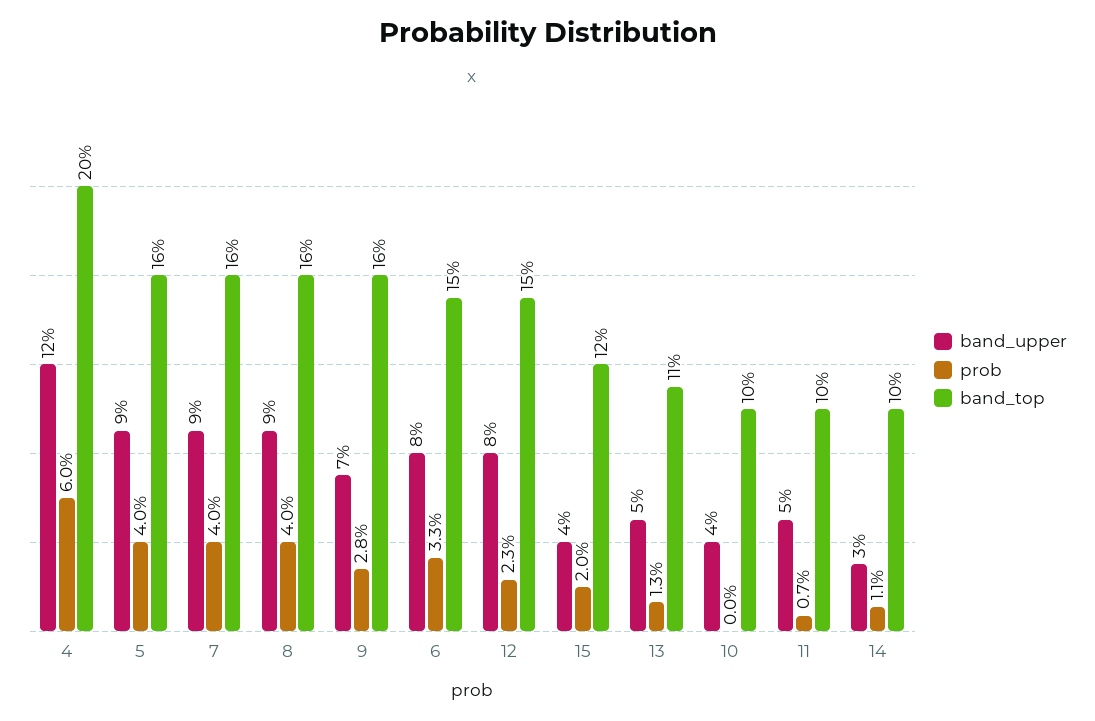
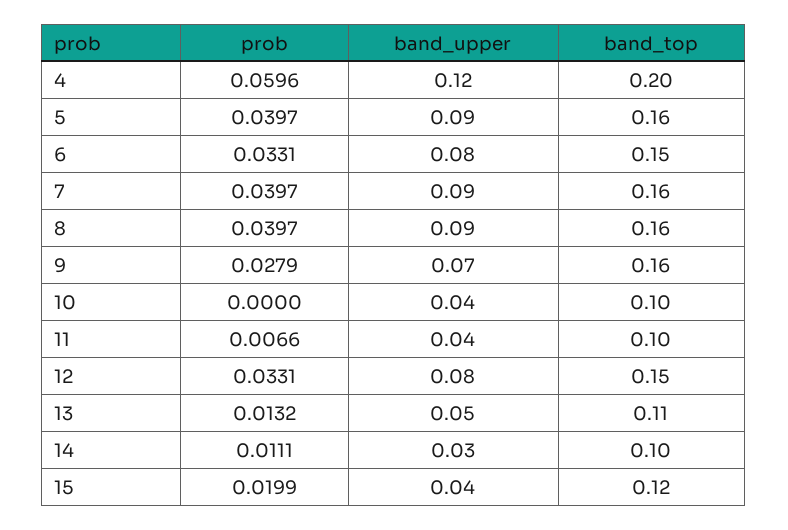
  {
    "band_upper": {
      "4": 0.12,
      "5": 0.09,
      "7": 0.09,
      "8": 0.09,
      "9": 0.07,
      "6": 0.08,
      "12": 0.08,
      "15": 0.04,
      "13": 0.05,
      "10": 0.04,
-     "11": 0.05,
+     "11": 0.04,
      "14": 0.03
    },
    "prob": {
      "4": 0.0596,
      "5": 0.0397,
      "7": 0.0397,
      "8": 0.0397,
      "9": 0.0279,
      "6": 0.0331,
-     "12": 0.023,
+     "12": 0.0331,
      "15": 0.0199,
      "13": 0.0132,
      "10": 0,
      "11": 0.0066,
      "14": 0.0111
    },
    "band_top": {
      "4": 0.2,
      "5": 0.16,
      "7": 0.16,
      "8": 0.16,
      "9": 0.16,
      "6": 0.15,
      "12": 0.15,
      "15": 0.12,
      "13": 0.11,
      "10": 0.1,
      "11": 0.1,
      "14": 0.1
    }
  }

